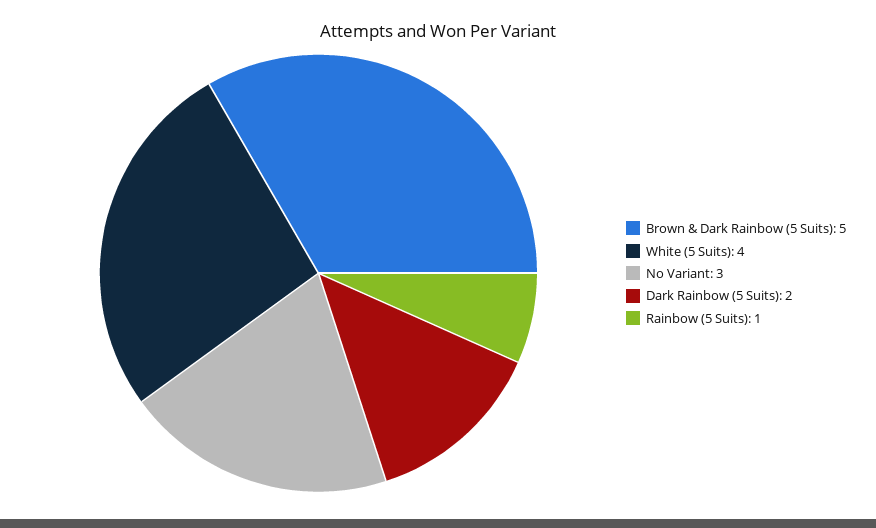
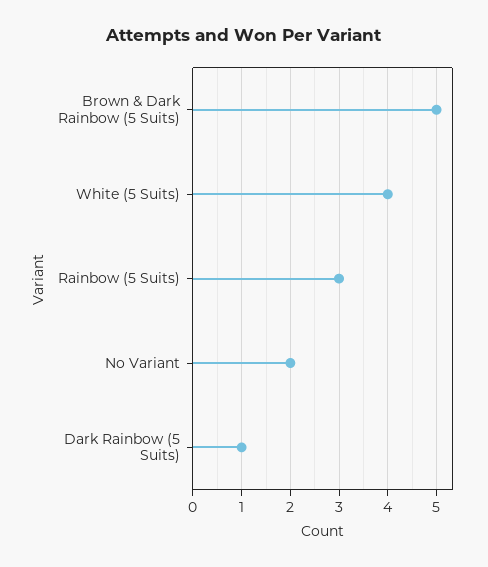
  {
    "Brown & Dark Rainbow (5 Suits)": 5,
    "White (5 Suits)": 4,
-   "No Variant": 3,
+   "No Variant": 2,
-   "Dark Rainbow (5 Suits)": 2,
+   "Dark Rainbow (5 Suits)": 1,
-   "Rainbow (5 Suits)": 1
+   "Rainbow (5 Suits)": 3
  }

